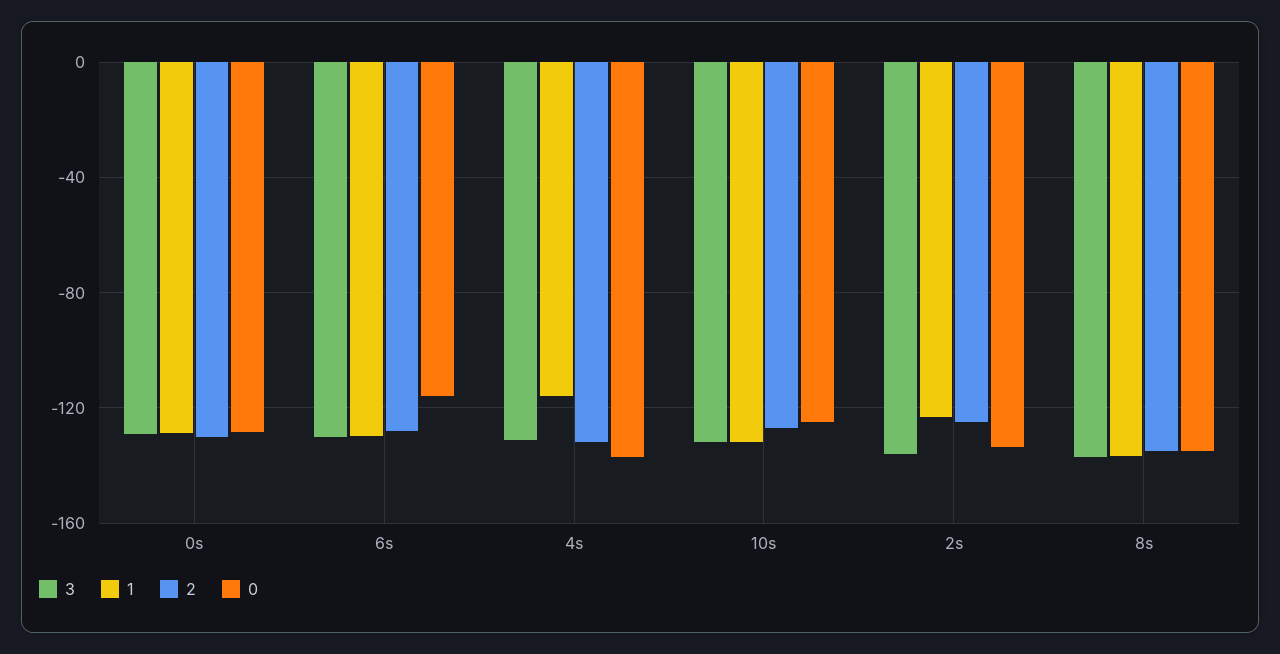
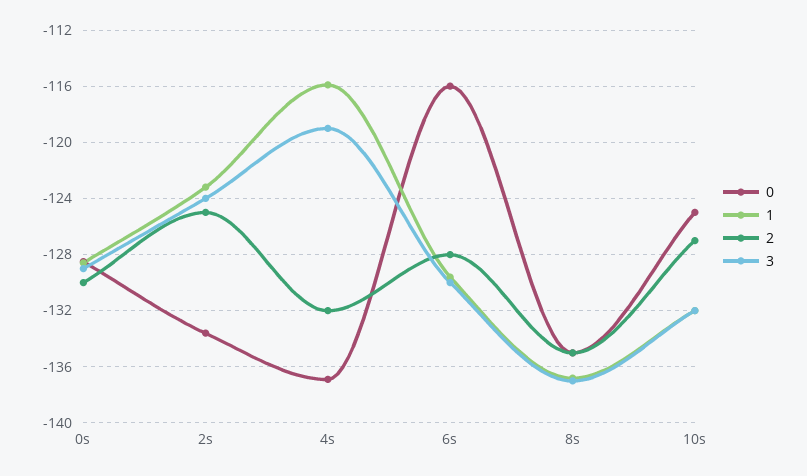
  {
    "3": {
      "0s": -129,
      "6s": -130,
-     "4s": -130,
+     "4s": -119,
      "10s": -132,
-     "2s": -135,
+     "2s": -124,
      "8s": -137
    },
    "1": {
      "0s": -128.5,
      "6s": -129.5,
      "4s": -116,
      "10s": -132,
      "2s": -123,
      "8s": -137
    },
    "2": {
      "0s": -130,
      "6s": -128,
      "4s": -132,
      "10s": -127,
      "2s": -125,
      "8s": -135
    },
    "0": {
      "0s": -128.5,
      "6s": -116,
      "4s": -137,
      "10s": -125,
      "2s": -133.5,
      "8s": -135
    }
  }

